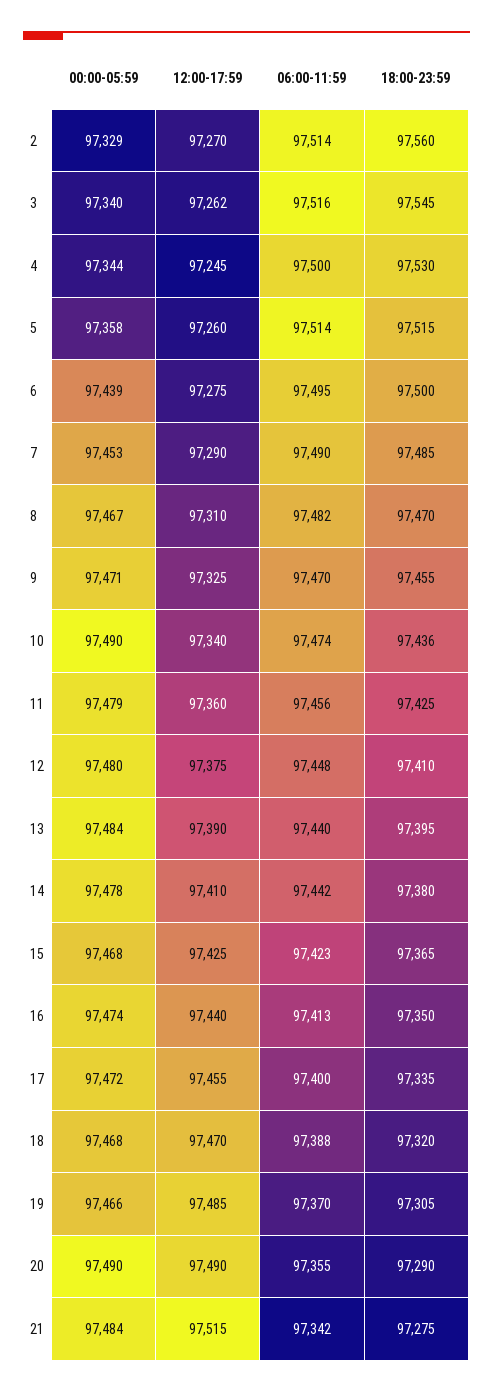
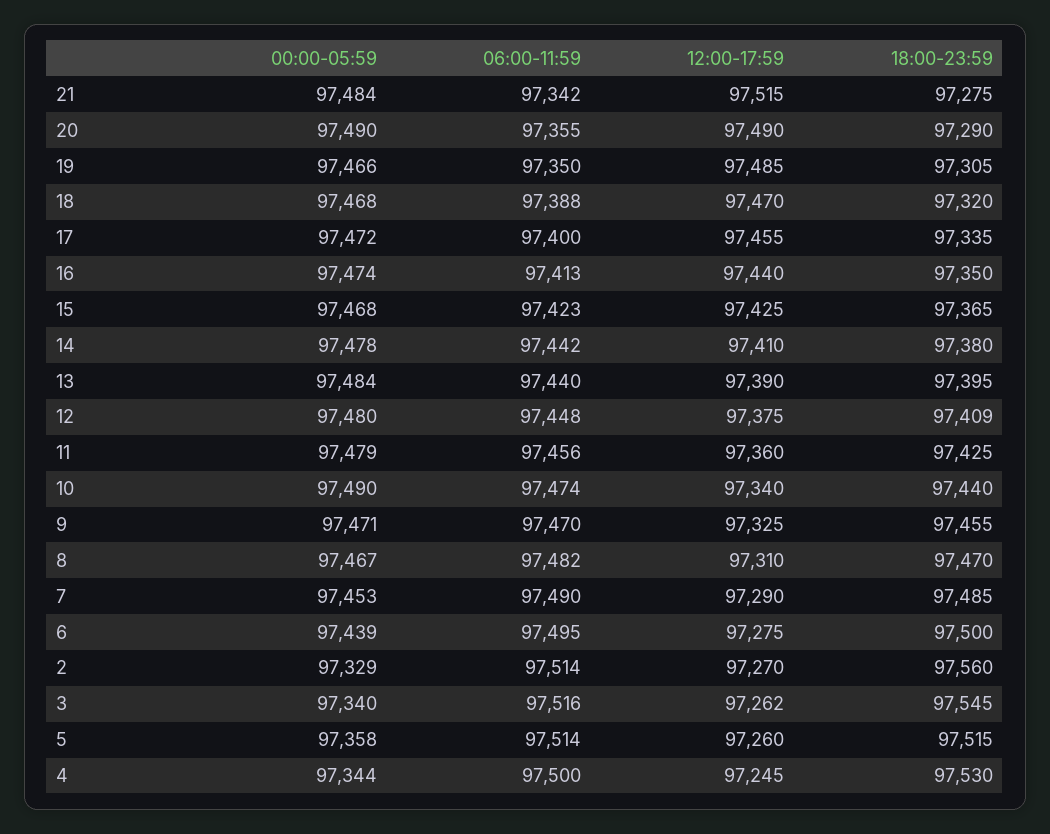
  {
    "00:00-05:59": {
      "2": 97329,
      "3": 97340,
      "4": 97344,
      "5": 97358,
      "6": 97439,
      "7": 97453,
      "8": 97467,
      "9": 97471,
      "10": 97490,
      "11": 97479,
      "12": 97480,
      "13": 97484,
      "14": 97478,
      "15": 97468,
      "16": 97474,
      "17": 97472,
      "18": 97468,
      "19": 97466,
      "20": 97490,
      "21": 97484
    },
    "12:00-17:59": {
      "2": 97270,
      "3": 97262,
      "4": 97245,
      "5": 97260,
      "6": 97275,
      "7": 97290,
      "8": 97310,
      "9": 97325,
      "10": 97340,
      "11": 97360,
      "12": 97375,
      "13": 97390,
      "14": 97410,
      "15": 97425,
      "16": 97440,
      "17": 97455,
      "18": 97470,
      "19": 97485,
      "20": 97490,
      "21": 97515
    },
    "06:00-11:59": {
      "2": 97514,
      "3": 97516,
      "4": 97500,
      "5": 97514,
      "6": 97495,
      "7": 97490,
      "8": 97482,
      "9": 97470,
      "10": 97474,
      "11": 97456,
      "12": 97448,
      "13": 97440,
      "14": 97442,
      "15": 97423,
      "16": 97413,
      "17": 97400,
      "18": 97388,
-     "19": 97370,
+     "19": 97350,
      "20": 97355,
      "21": 97342
    },
    "18:00-23:59": {
      "2": 97560,
      "3": 97545,
      "4": 97530,
      "5": 97515,
      "6": 97500,
      "7": 97485,
      "8": 97470,
      "9": 97455,
-     "10": 97436,
+     "10": 97440,
      "11": 97425,
-     "12": 97410,
+     "12": 97409,
      "13": 97395,
      "14": 97380,
      "15": 97365,
      "16": 97350,
      "17": 97335,
      "18": 97320,
      "19": 97305,
      "20": 97290,
      "21": 97275
    }
  }

